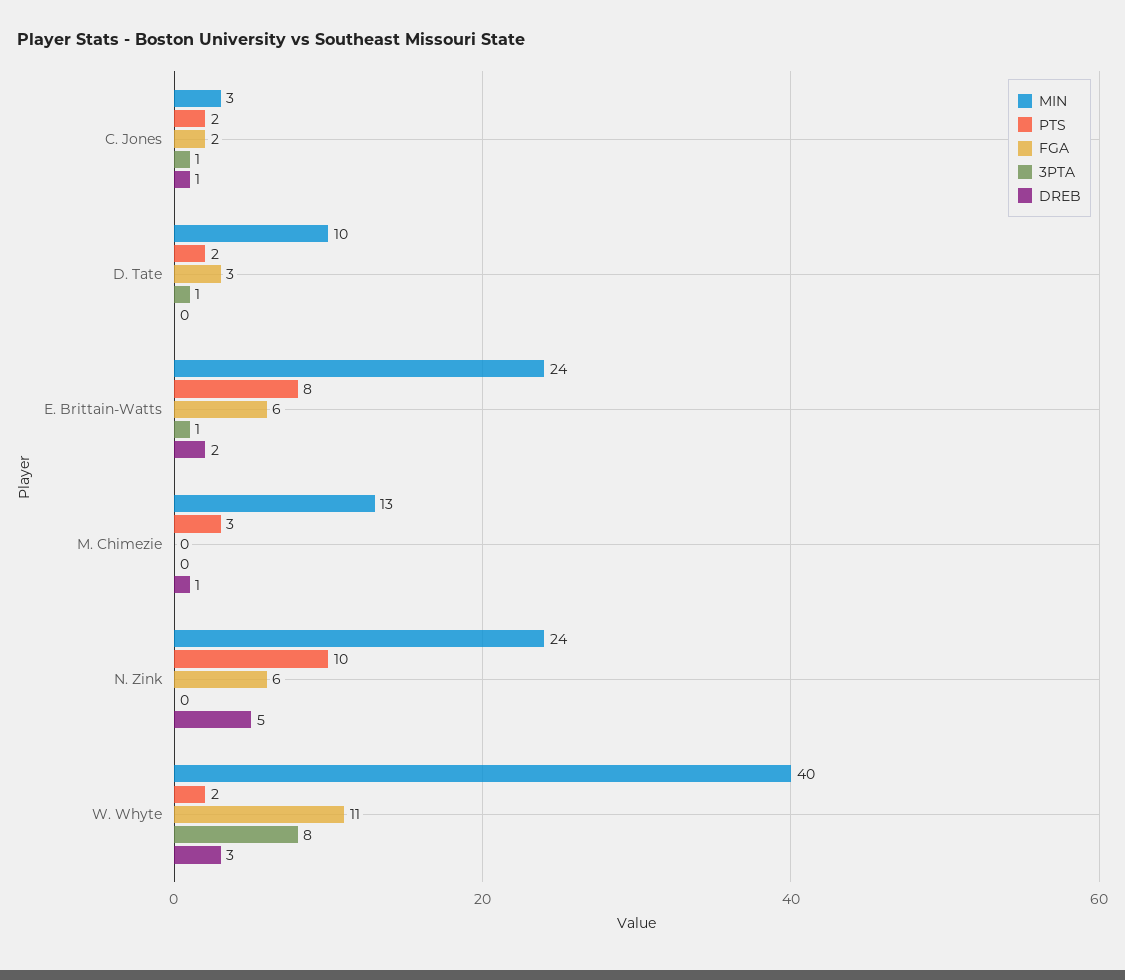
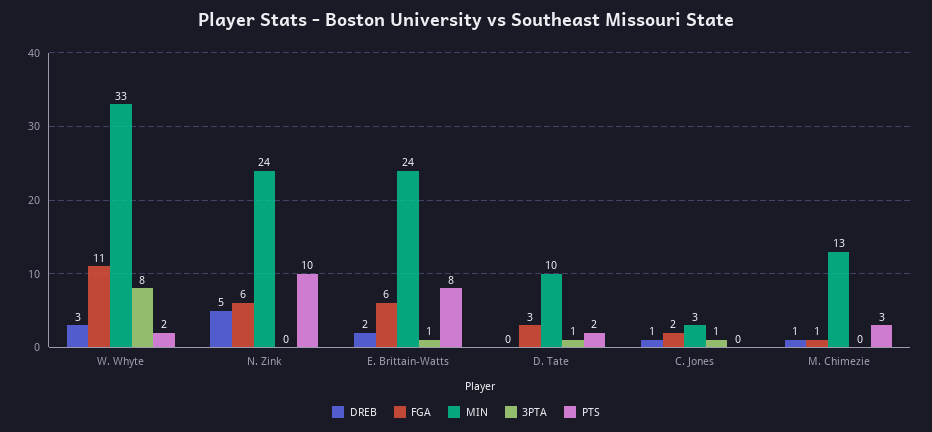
  {
    "MIN": {
      "C. Jones": 3,
      "D. Tate": 10,
      "E. Brittain-Watts": 24,
      "M. Chimezie": 13,
      "N. Zink": 24,
-     "W. Whyte": 40
+     "W. Whyte": 33
    },
    "PTS": {
-     "C. Jones": 2,
+     "C. Jones": 0,
      "D. Tate": 2,
      "E. Brittain-Watts": 8,
      "M. Chimezie": 3,
      "N. Zink": 10,
      "W. Whyte": 2
    },
    "FGA": {
      "C. Jones": 2,
      "D. Tate": 3,
      "E. Brittain-Watts": 6,
-     "M. Chimezie": 0,
+     "M. Chimezie": 1,
      "N. Zink": 6,
      "W. Whyte": 11
    },
    "3PTA": {
      "C. Jones": 1,
      "D. Tate": 1,
      "E. Brittain-Watts": 1,
      "M. Chimezie": 0,
      "N. Zink": 0,
      "W. Whyte": 8
    },
    "DREB": {
      "C. Jones": 1,
      "D. Tate": 0,
      "E. Brittain-Watts": 2,
      "M. Chimezie": 1,
      "N. Zink": 5,
      "W. Whyte": 3
    }
  }

